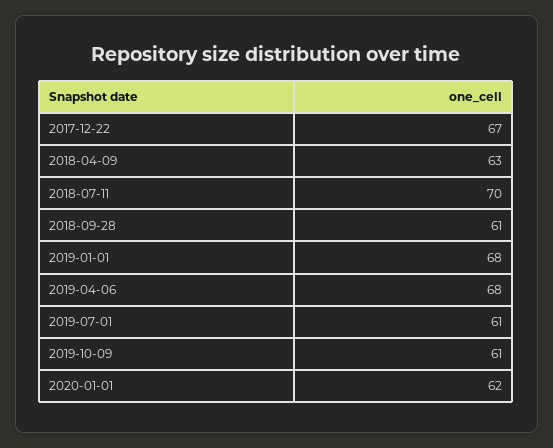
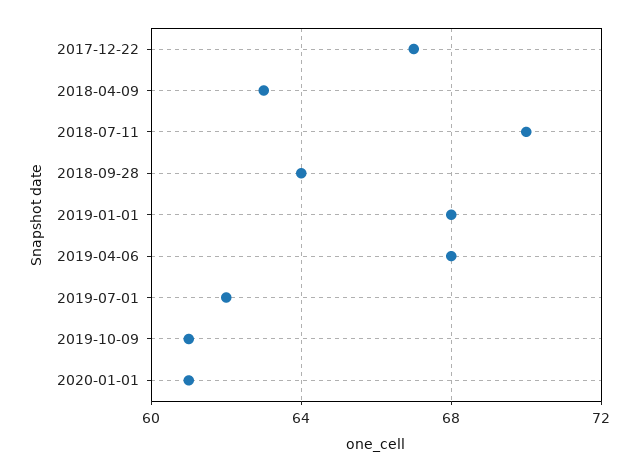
  {
    "2017-12-22": 67,
    "2018-04-09": 63,
    "2018-07-11": 70,
-   "2018-09-28": 61,
+   "2018-09-28": 64,
    "2019-01-01": 68,
    "2019-04-06": 68,
-   "2019-07-01": 61,
+   "2019-07-01": 62,
    "2019-10-09": 61,
-   "2020-01-01": 62
+   "2020-01-01": 61
  }

